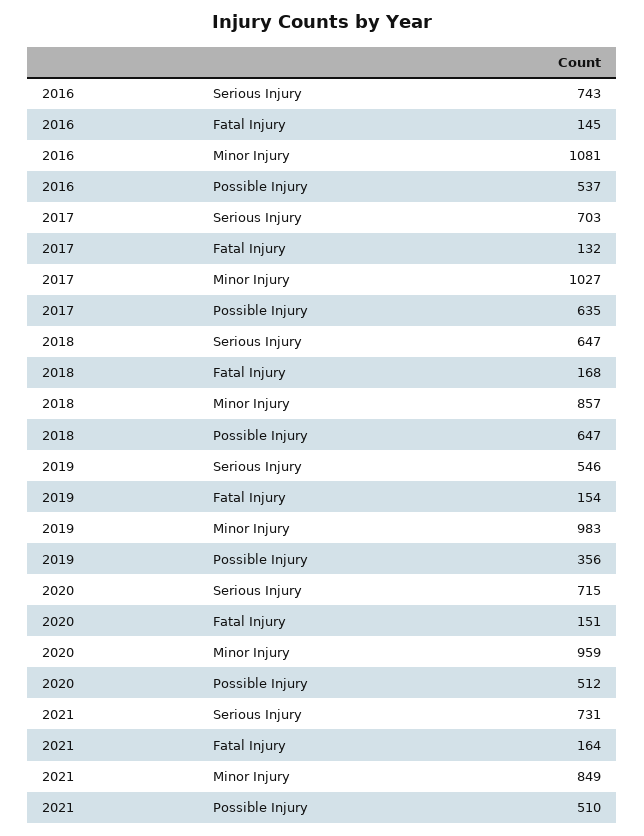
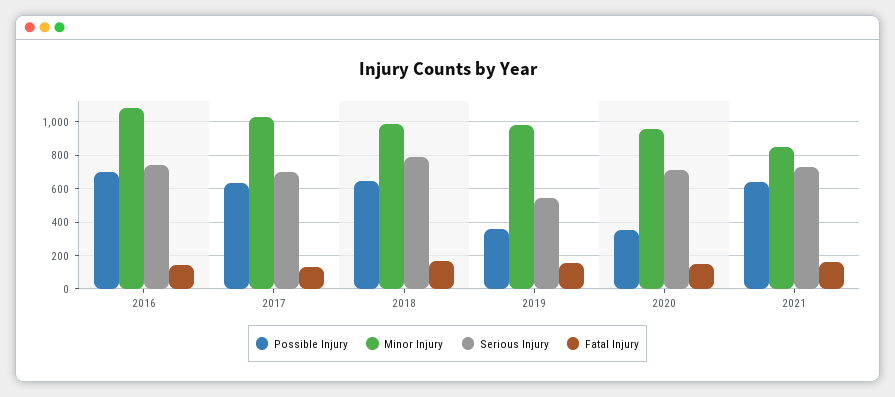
  {
    "Serious Injury": {
      "2016": 743,
      "2017": 703,
-     "2018": 647,
+     "2018": 800,
      "2019": 546,
      "2020": 715,
      "2021": 731
    },
    "Fatal Injury": {
      "2016": 145,
      "2017": 132,
      "2018": 168,
      "2019": 154,
      "2020": 151,
      "2021": 164
    },
    "Minor Injury": {
      "2016": 1081,
      "2017": 1027,
-     "2018": 857,
+     "2018": 1000,
      "2019": 983,
      "2020": 959,
      "2021": 849
    },
    "Possible Injury": {
-     "2016": 537,
+     "2016": 700,
      "2017": 635,
      "2018": 647,
      "2019": 356,
-     "2020": 512,
+     "2020": 350,
-     "2021": 510
+     "2021": 650
    }
  }

